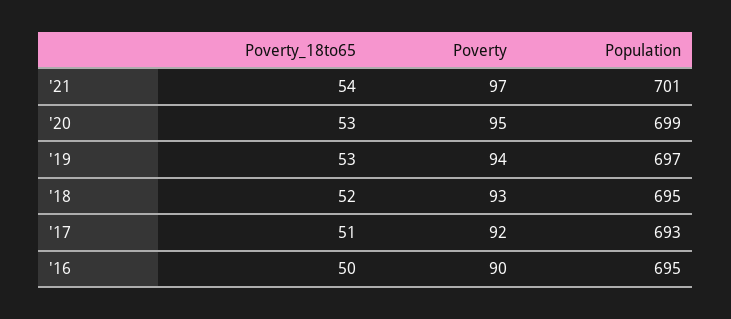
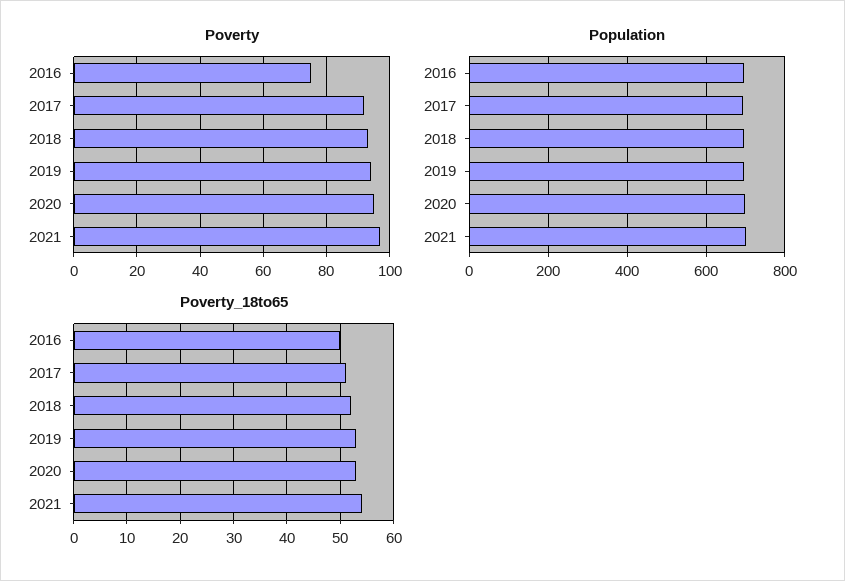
  {
    "Poverty_18to65": {
      "'21": 54,
      "'20": 53,
      "'19": 53,
      "'18": 52,
      "'17": 51,
      "'16": 50
    },
    "Poverty": {
      "'21": 97,
      "'20": 95,
      "'19": 94,
      "'18": 93,
      "'17": 92,
-     "'16": 90
+     "'16": 75
    },
    "Population": {
      "'21": 701,
      "'20": 699,
      "'19": 697,
      "'18": 695,
      "'17": 693,
      "'16": 695
    }
  }

